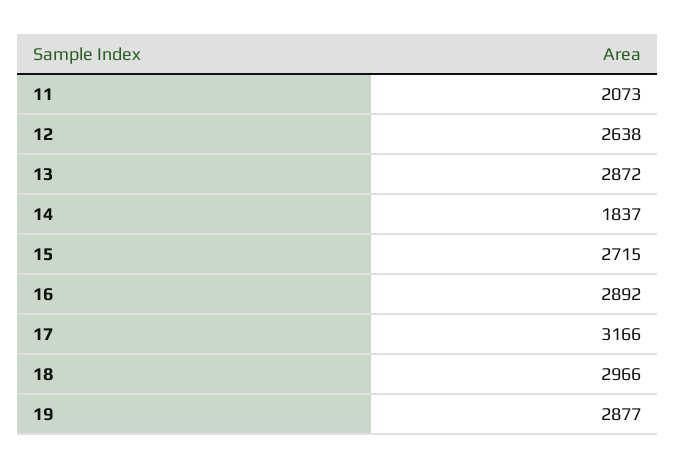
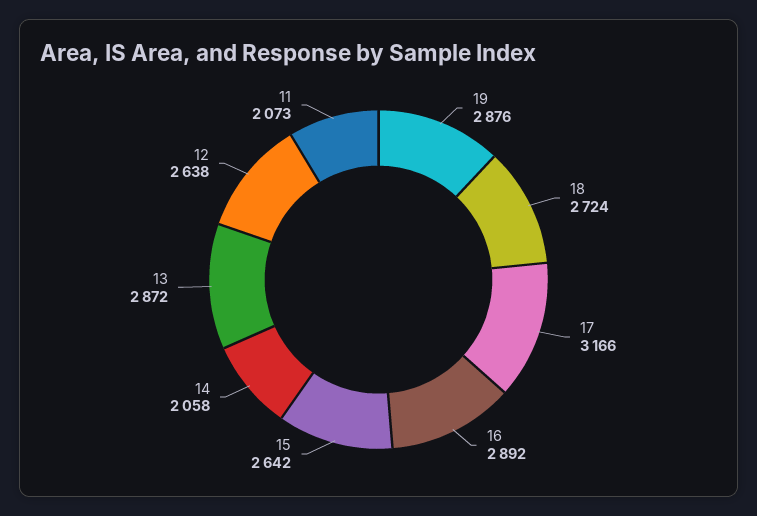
  {
    "11": 2073,
    "12": 2638,
    "13": 2872,
-   "14": 1837,
+   "14": 2058,
-   "15": 2715,
+   "15": 2642,
    "16": 2892,
    "17": 3166,
-   "18": 2966,
+   "18": 2724,
-   "19": 2877
+   "19": 2876
  }

